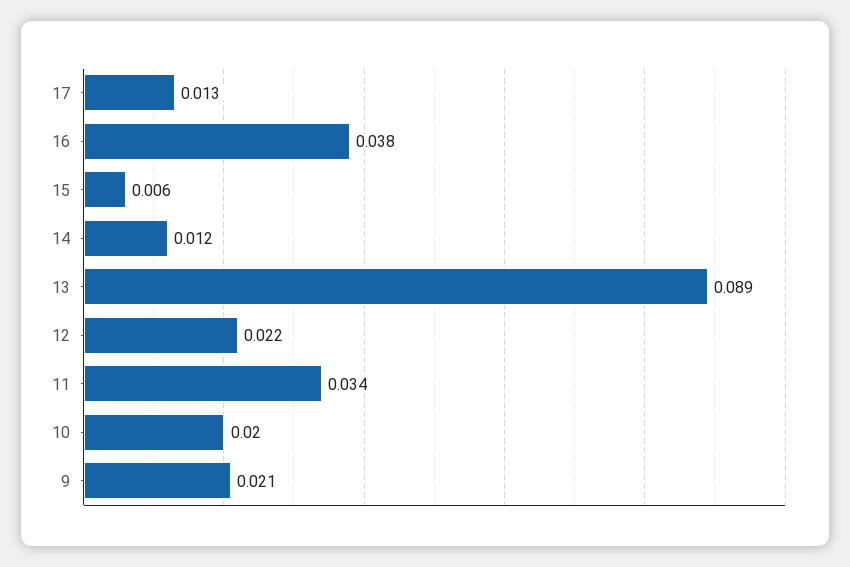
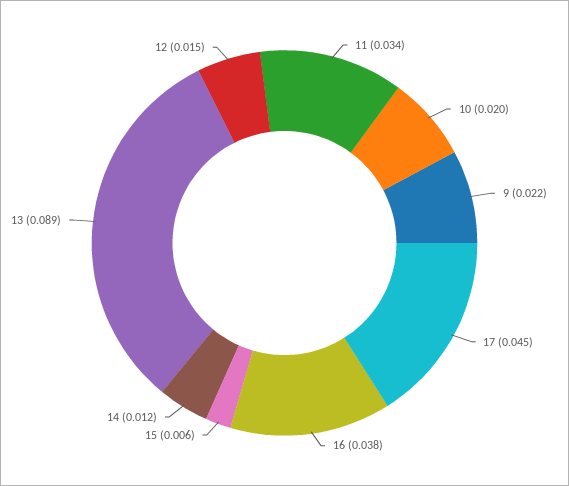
  {
-   "17": 0.013,
+   "17": 0.045,
    "16": 0.038,
    "15": 0.006,
    "14": 0.012,
    "13": 0.089,
-   "12": 0.022,
+   "12": 0.015,
    "11": 0.034,
    "10": 0.02,
-   "9": 0.021
+   "9": 0.022
  }

